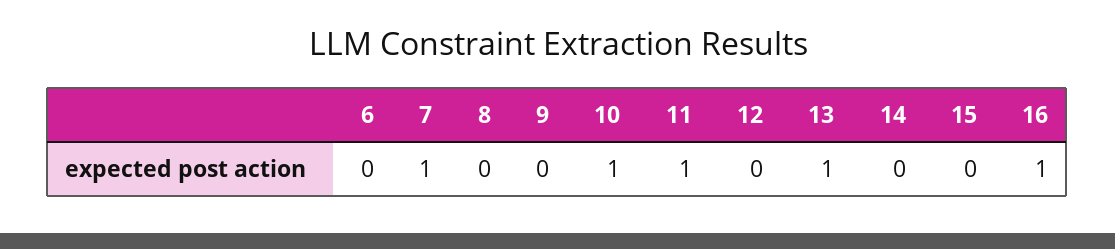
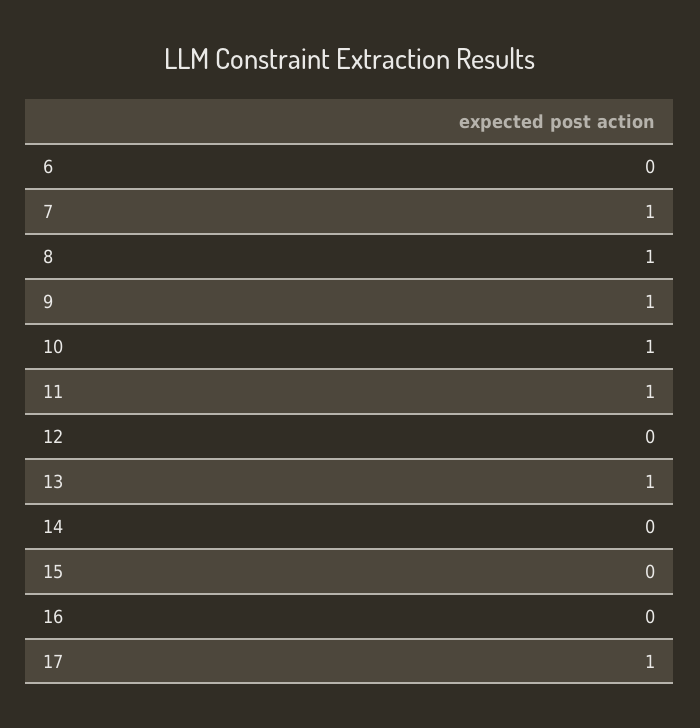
  {
    "6": 0,
    "7": 1,
-   "8": 0,
+   "8": 1,
-   "9": 0,
+   "9": 1,
    "10": 1,
    "11": 1,
    "12": 0,
    "13": 1,
    "14": 0,
    "15": 0,
-   "16": 1
+   "16": 0,
+   "17": 1
  }

